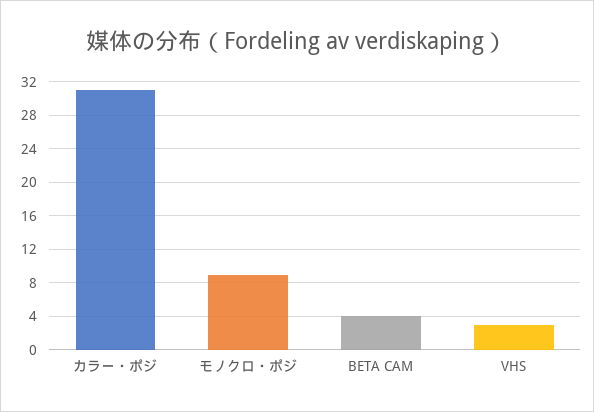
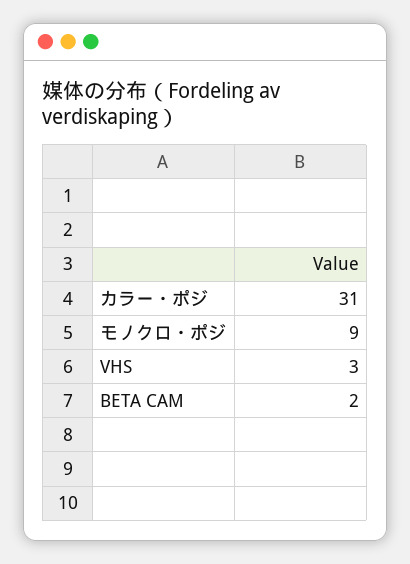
  {
    "カラー・ポジ": 31,
    "モノクロ・ポジ": 9,
-   "BETA CAM": 4,
+   "BETA CAM": 2,
    "VHS": 3
  }

